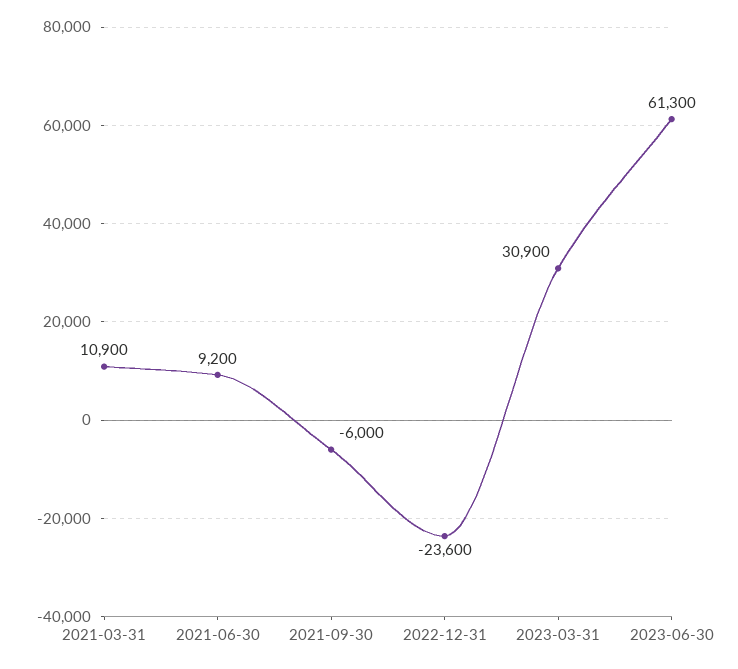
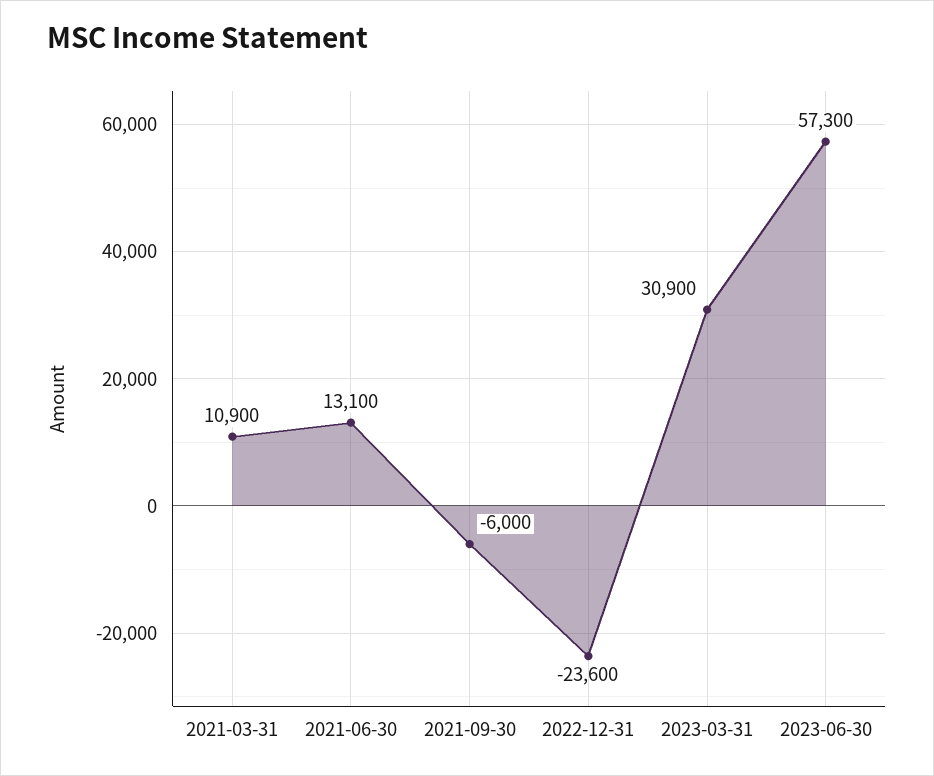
  {
    "2021-03-31": 10900,
-   "2021-06-30": 9200,
+   "2021-06-30": 13100,
    "2021-09-30": -6000,
    "2022-12-31": -23600,
    "2023-03-31": 30900,
-   "2023-06-30": 61300
+   "2023-06-30": 57300
  }

